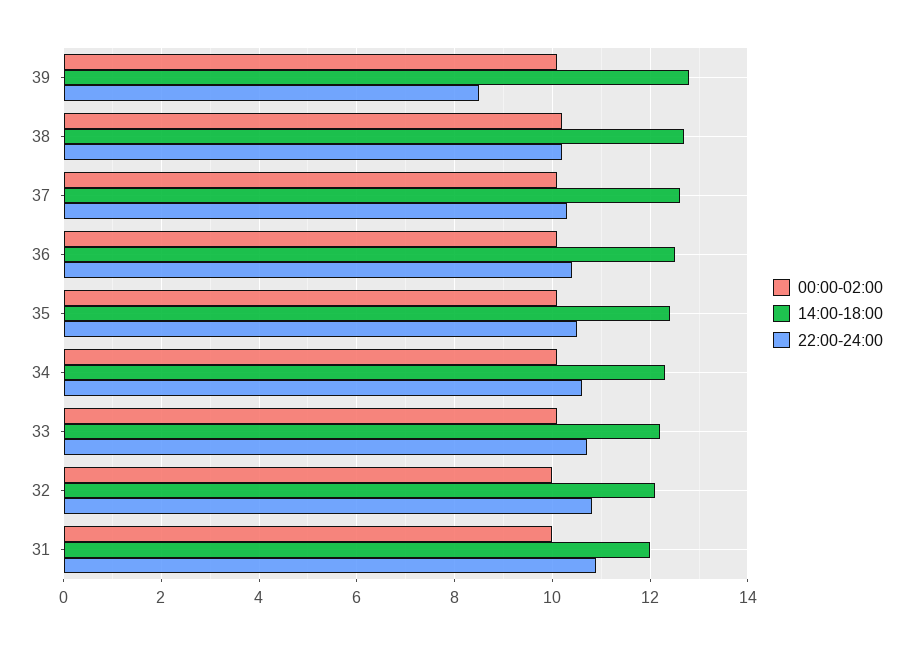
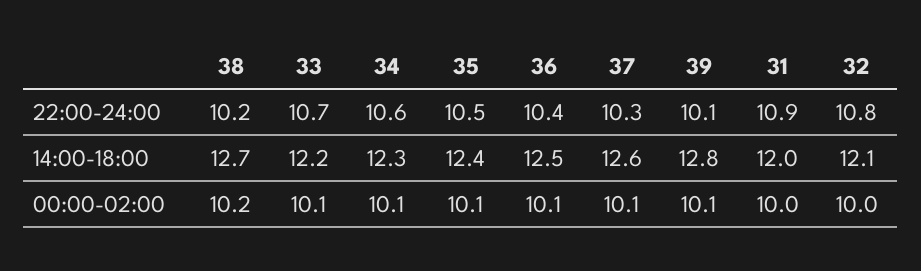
  {
    "00:00-02:00": {
      "39": 10.1,
      "38": 10.2,
      "37": 10.1,
      "36": 10.1,
      "35": 10.1,
      "34": 10.1,
      "33": 10.1,
      "32": 10,
      "31": 10
    },
    "14:00-18:00": {
      "39": 12.8,
      "38": 12.7,
      "37": 12.6,
      "36": 12.5,
      "35": 12.4,
      "34": 12.3,
      "33": 12.2,
      "32": 12.1,
      "31": 12
    },
    "22:00-24:00": {
-     "39": 8.5,
+     "39": 10.1,
      "38": 10.2,
      "37": 10.3,
      "36": 10.4,
      "35": 10.5,
      "34": 10.6,
      "33": 10.7,
      "32": 10.8,
      "31": 10.9
    }
  }

